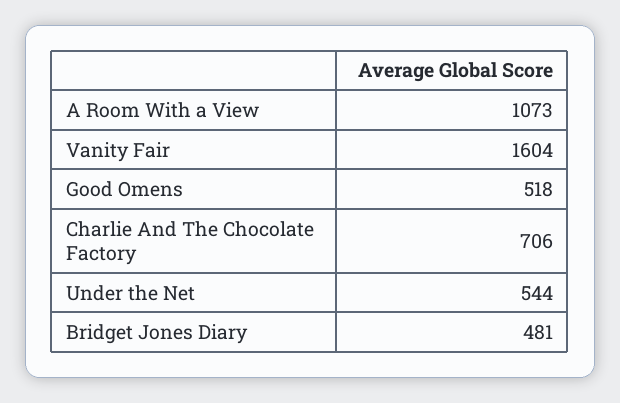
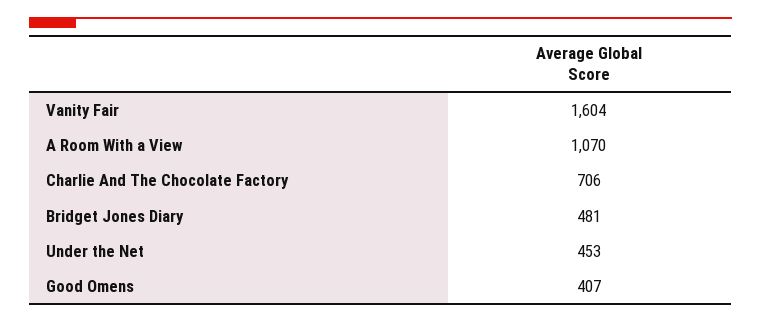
  {
-   "A Room With a View": 1073,
+   "A Room With a View": 1070,
    "Vanity Fair": 1604,
-   "Good Omens": 518,
+   "Good Omens": 407,
    "Charlie And The Chocolate Factory": 706,
-   "Under the Net": 544,
+   "Under the Net": 453,
    "Bridget Jones Diary": 481
  }

